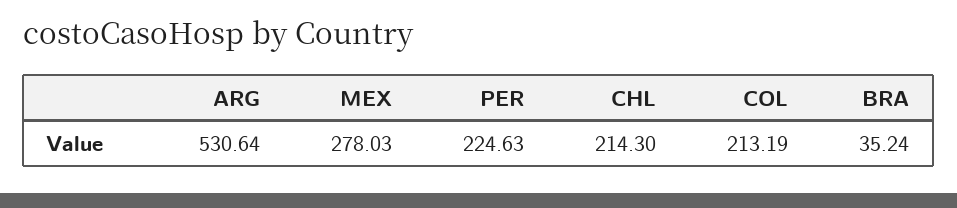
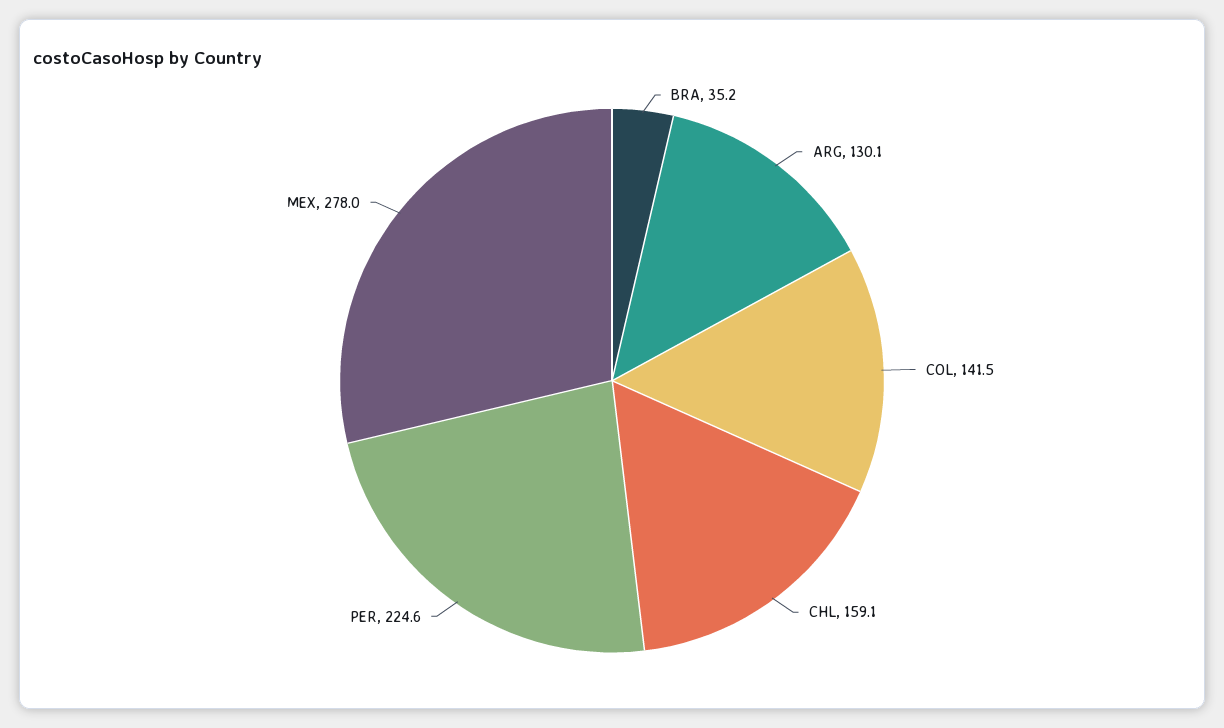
  {
-   "ARG": 530.64,
+   "ARG": 130.1,
    "MEX": 278.03,
    "PER": 224.63,
-   "CHL": 214.3,
+   "CHL": 159.1,
-   "COL": 213.19,
+   "COL": 141.5,
    "BRA": 35.24
  }

